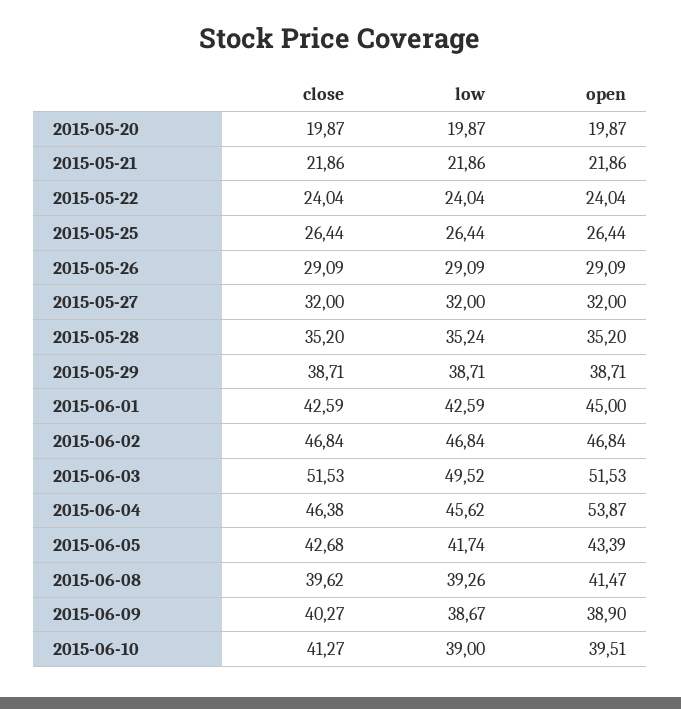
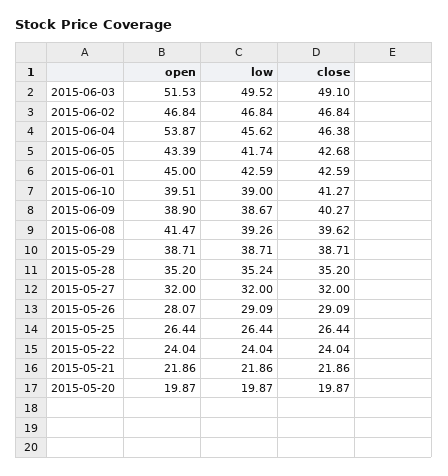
  {
    "close": {
      "2015-05-20": 19.87,
      "2015-05-21": 21.86,
      "2015-05-22": 24.04,
      "2015-05-25": 26.44,
      "2015-05-26": 29.09,
      "2015-05-27": 32,
      "2015-05-28": 35.2,
      "2015-05-29": 38.71,
      "2015-06-01": 42.59,
      "2015-06-02": 46.84,
-     "2015-06-03": 51.53,
+     "2015-06-03": 49.1,
      "2015-06-04": 46.38,
      "2015-06-05": 42.68,
      "2015-06-08": 39.62,
      "2015-06-09": 40.27,
      "2015-06-10": 41.27
    },
    "low": {
      "2015-05-20": 19.87,
      "2015-05-21": 21.86,
      "2015-05-22": 24.04,
      "2015-05-25": 26.44,
      "2015-05-26": 29.09,
      "2015-05-27": 32,
      "2015-05-28": 35.24,
      "2015-05-29": 38.71,
      "2015-06-01": 42.59,
      "2015-06-02": 46.84,
      "2015-06-03": 49.52,
      "2015-06-04": 45.62,
      "2015-06-05": 41.74,
      "2015-06-08": 39.26,
      "2015-06-09": 38.67,
      "2015-06-10": 39
    },
    "open": {
      "2015-05-20": 19.87,
      "2015-05-21": 21.86,
      "2015-05-22": 24.04,
      "2015-05-25": 26.44,
-     "2015-05-26": 29.09,
+     "2015-05-26": 28.07,
      "2015-05-27": 32,
      "2015-05-28": 35.2,
      "2015-05-29": 38.71,
      "2015-06-01": 45,
      "2015-06-02": 46.84,
      "2015-06-03": 51.53,
      "2015-06-04": 53.87,
      "2015-06-05": 43.39,
      "2015-06-08": 41.47,
      "2015-06-09": 38.9,
      "2015-06-10": 39.51
    }
  }

